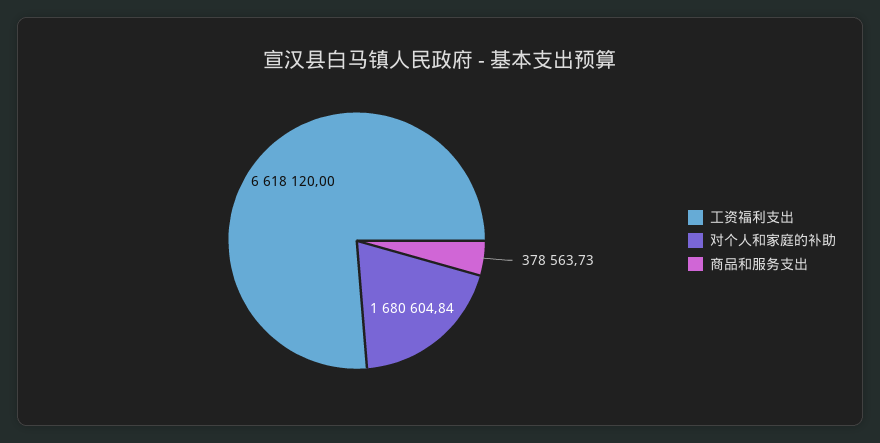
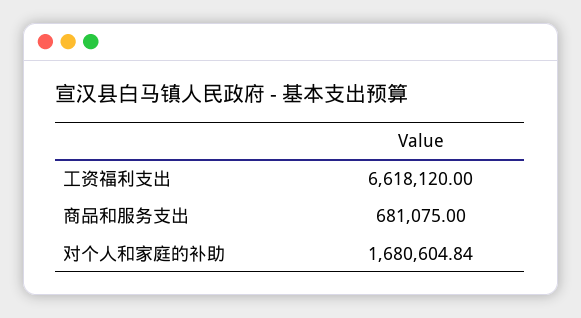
  {
    "工资福利支出": 6618120,
    "对个人和家庭的补助": 1680604.84,
-   "商品和服务支出": 378563.73
+   "商品和服务支出": 681075
  }

